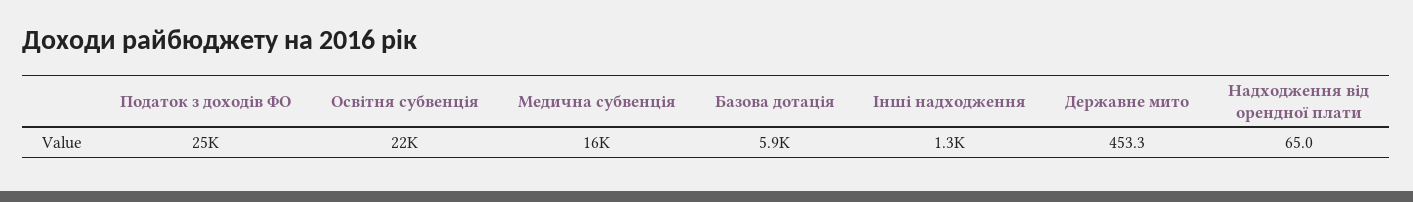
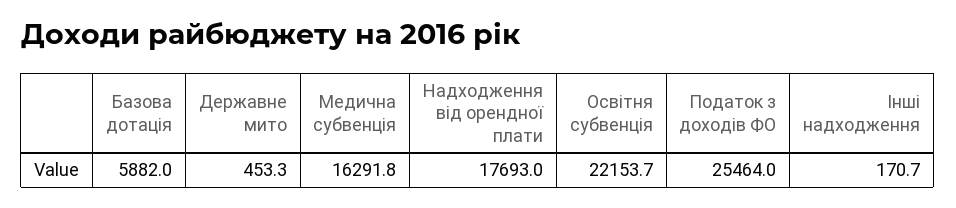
  {
    "Податок з доходів ФО": 25464,
    "Освітня субвенція": 22153.7,
    "Медична субвенція": 16291.8,
    "Базова дотація": 5882,
-   "Інші надходження": 1300,
+   "Інші надходження": 170.7,
    "Державне мито": 453.3,
-   "Надходження від орендної плати": 65
+   "Надходження від орендної плати": 17693
  }

